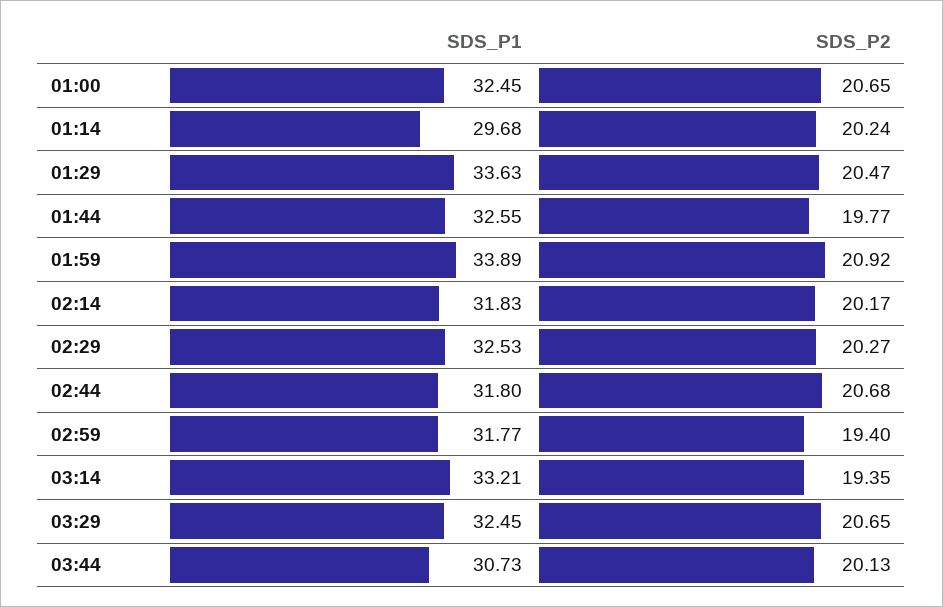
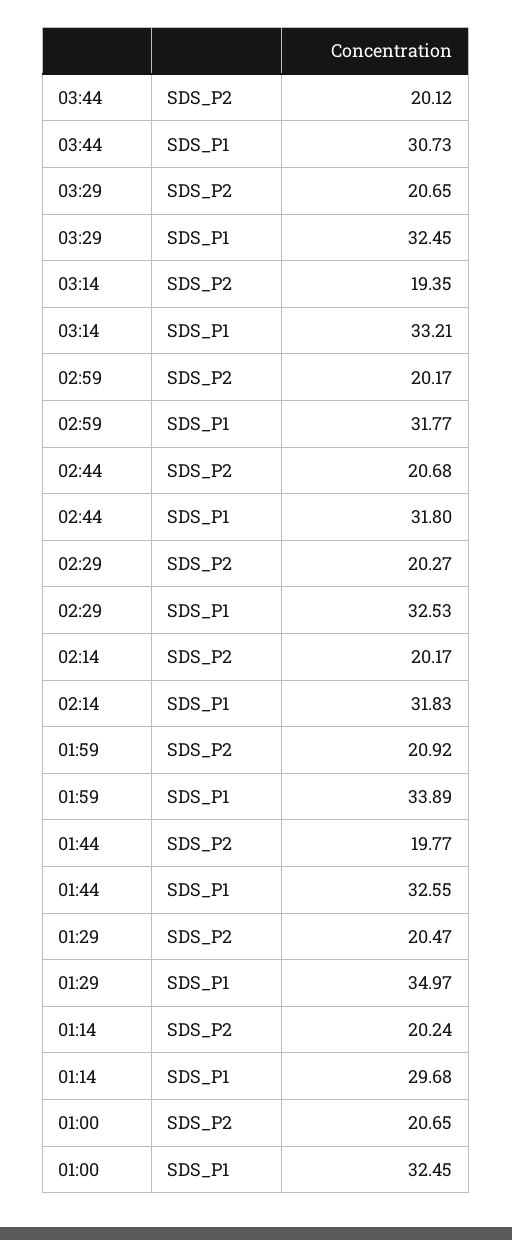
  {
    "SDS_P1": {
      "01:00": 32.45,
      "01:14": 29.68,
-     "01:29": 33.63,
+     "01:29": 34.97,
      "01:44": 32.55,
      "01:59": 33.89,
      "02:14": 31.83,
      "02:29": 32.53,
      "02:44": 31.8,
      "02:59": 31.77,
      "03:14": 33.21,
      "03:29": 32.45,
      "03:44": 30.73
    },
    "SDS_P2": {
      "01:00": 20.65,
      "01:14": 20.24,
      "01:29": 20.47,
      "01:44": 19.77,
      "01:59": 20.92,
      "02:14": 20.17,
      "02:29": 20.27,
      "02:44": 20.68,
-     "02:59": 19.4,
+     "02:59": 20.17,
      "03:14": 19.35,
      "03:29": 20.65,
-     "03:44": 20.13
+     "03:44": 20.12
    }
  }

